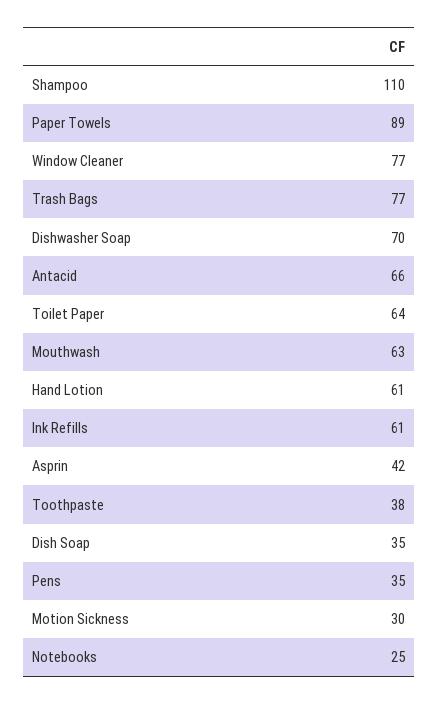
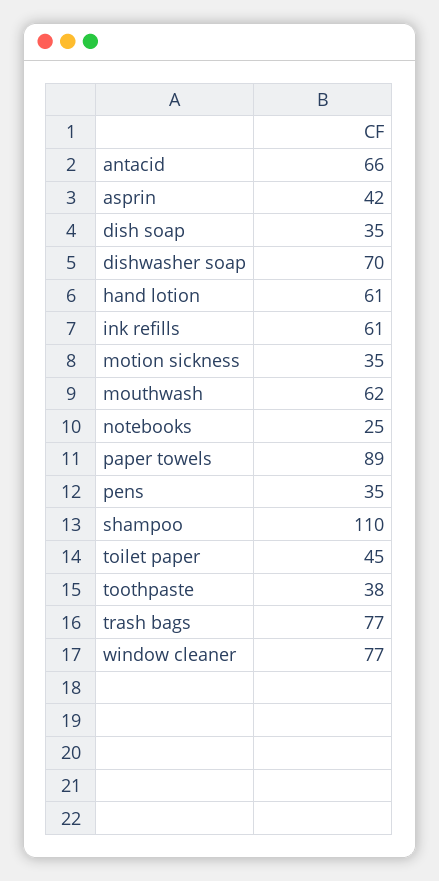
  {
    "Shampoo": 110,
    "Paper Towels": 89,
    "Window Cleaner": 77,
    "Trash Bags": 77,
    "Dishwasher Soap": 70,
    "Antacid": 66,
-   "Toilet Paper": 64,
+   "Toilet Paper": 45,
-   "Mouthwash": 63,
+   "Mouthwash": 62,
    "Hand Lotion": 61,
    "Ink Refills": 61,
    "Asprin": 42,
    "Toothpaste": 38,
    "Dish Soap": 35,
    "Pens": 35,
-   "Motion Sickness": 30,
+   "Motion Sickness": 35,
    "Notebooks": 25
  }

